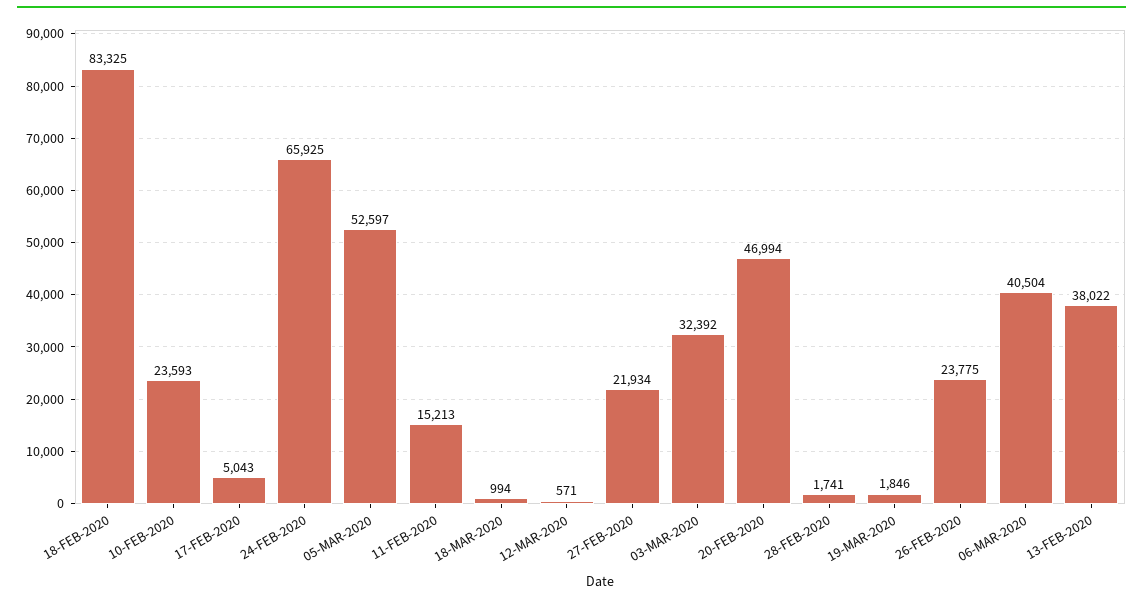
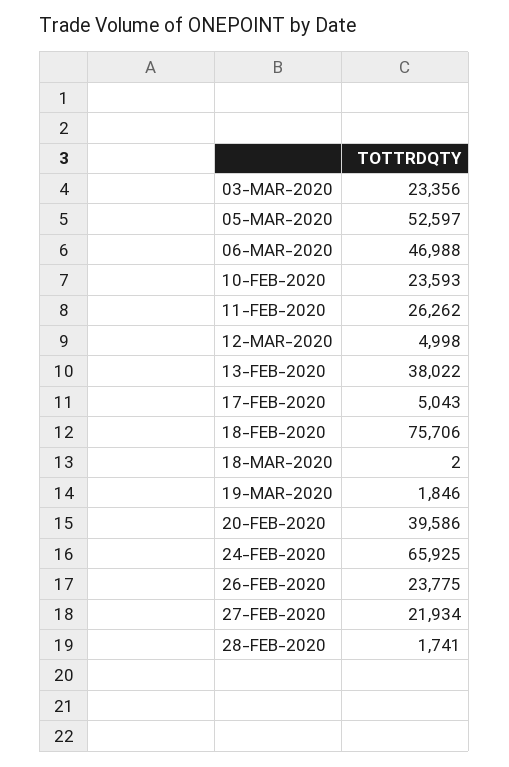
  {
-   "18-FEB-2020": 83325,
+   "18-FEB-2020": 75706,
    "10-FEB-2020": 23593,
    "17-FEB-2020": 5043,
    "24-FEB-2020": 65925,
    "05-MAR-2020": 52597,
-   "11-FEB-2020": 15213,
+   "11-FEB-2020": 26262,
-   "18-MAR-2020": 994,
+   "18-MAR-2020": 2,
-   "12-MAR-2020": 571,
+   "12-MAR-2020": 4998,
    "27-FEB-2020": 21934,
-   "03-MAR-2020": 32392,
+   "03-MAR-2020": 23356,
-   "20-FEB-2020": 46994,
+   "20-FEB-2020": 39586,
    "28-FEB-2020": 1741,
    "19-MAR-2020": 1846,
    "26-FEB-2020": 23775,
-   "06-MAR-2020": 40504,
+   "06-MAR-2020": 46988,
    "13-FEB-2020": 38022
  }

